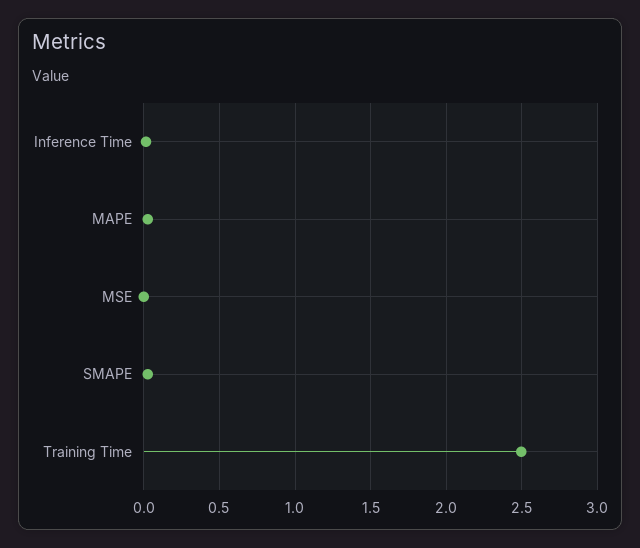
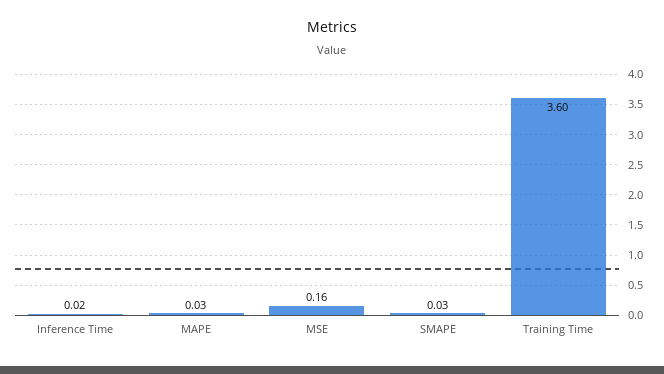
  {
    "Inference Time": 0.02,
    "MAPE": 0.03,
-   "MSE": 0,
+   "MSE": 0.16,
    "SMAPE": 0.03,
-   "Training Time": 2.5
+   "Training Time": 3.6
  }

